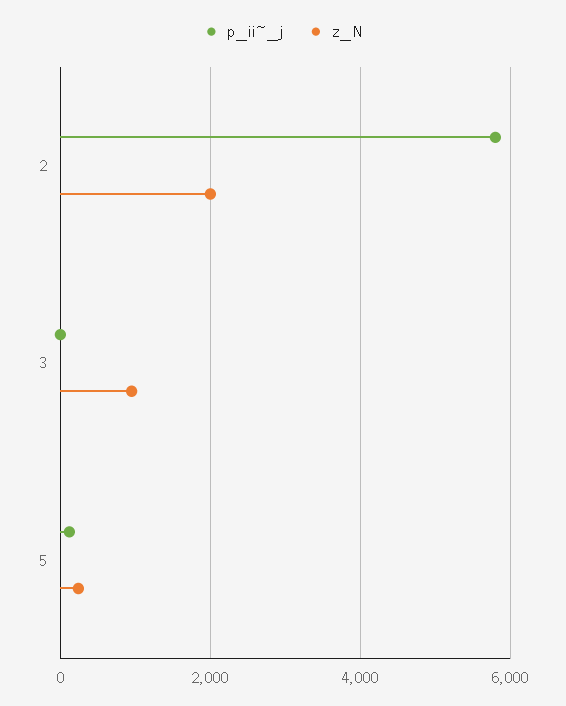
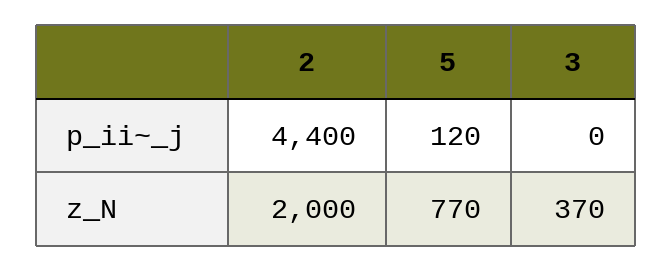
  {
    "p_ii~_j": {
-     "2": 5800,
+     "2": 4400,
      "3": 0,
      "5": 120
    },
    "z_N": {
      "2": 2000,
-     "3": 1000,
+     "3": 370,
-     "5": 200
+     "5": 770
    }
  }

